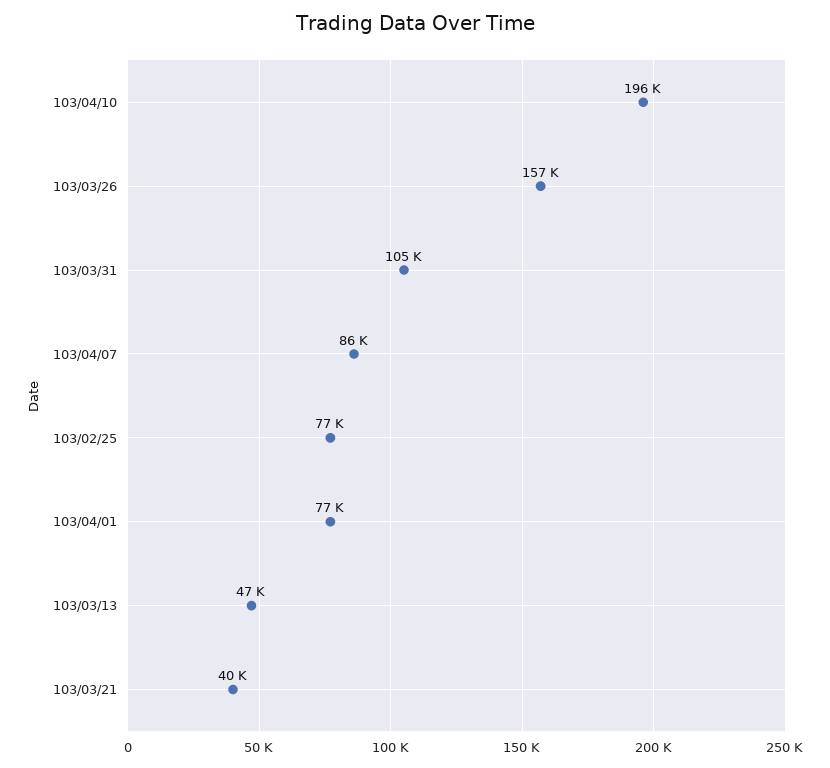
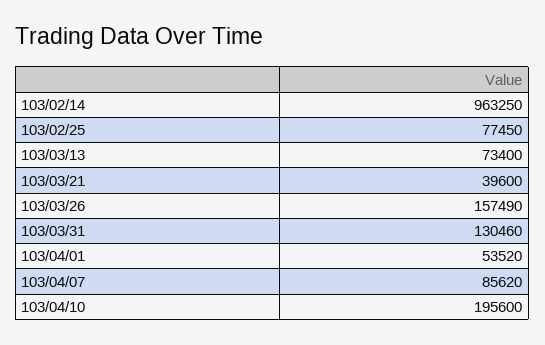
  {
    "103/04/10": 195600,
    "103/03/26": 157490,
-   "103/03/31": 105000,
+   "103/03/31": 130460,
    "103/04/07": 85620,
    "103/02/25": 77450,
-   "103/04/01": 77000,
+   "103/04/01": 53520,
-   "103/03/13": 47000,
+   "103/03/13": 73400,
-   "103/03/21": 39600
+   "103/03/21": 39600,
+   "103/02/14": 963250
  }

